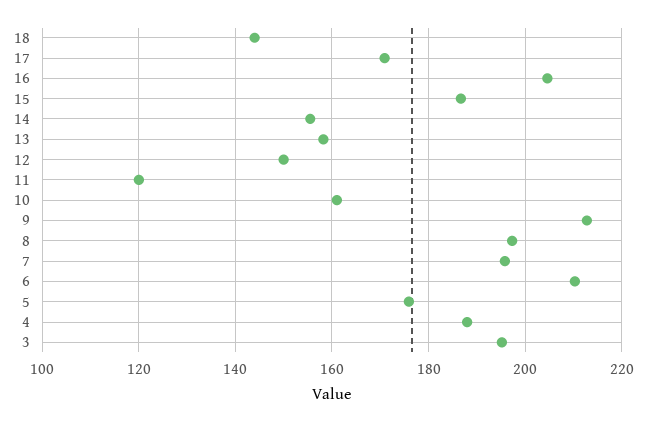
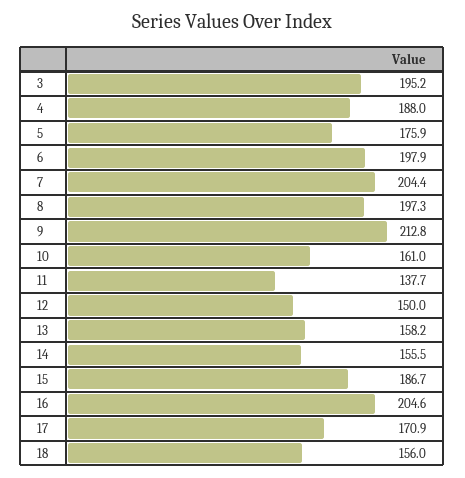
  {
-   "18": 144,
+   "18": 156,
    "17": 170.9,
    "16": 204.6,
    "15": 186.7,
    "14": 155.5,
    "13": 158.2,
    "12": 150,
-   "11": 120,
+   "11": 137.7,
    "10": 161,
    "9": 212.8,
    "8": 197.3,
-   "7": 196,
+   "7": 204.4,
-   "6": 210,
+   "6": 197.9,
    "5": 175.9,
    "4": 188,
    "3": 195.2
  }

